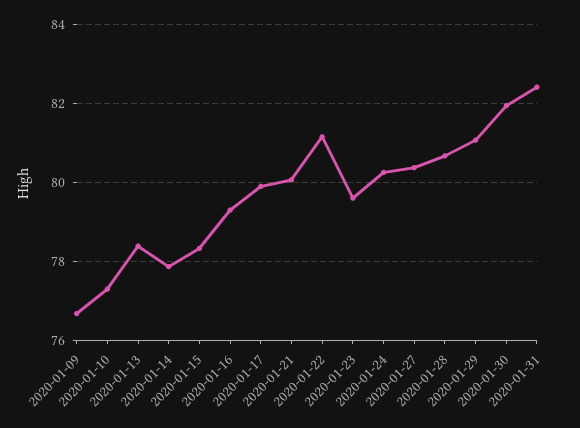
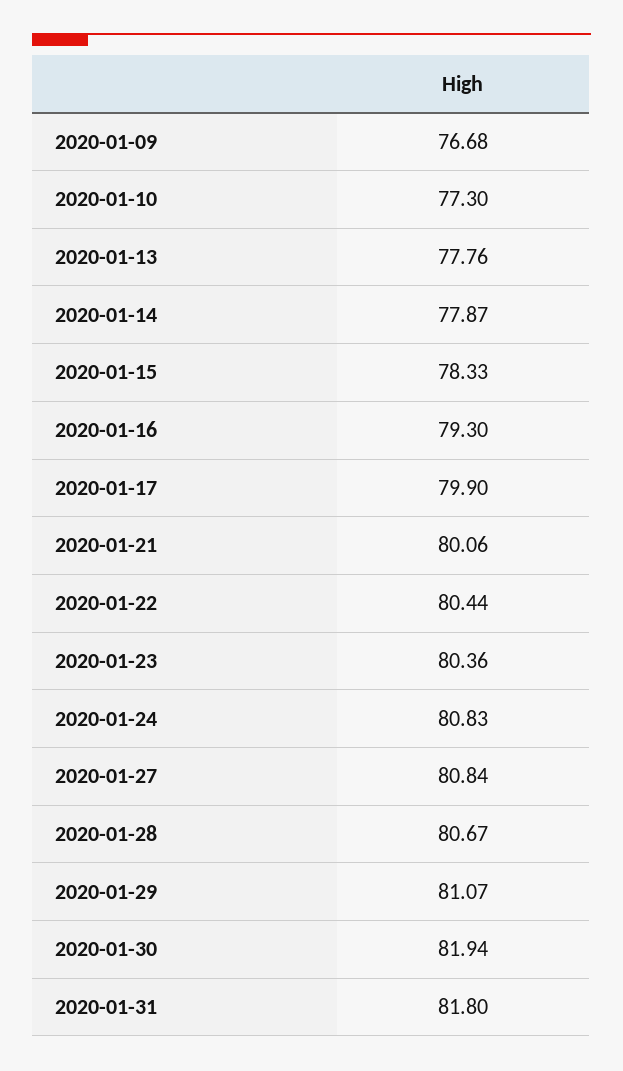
  {
    "2020-01-09": 76.68,
    "2020-01-10": 77.3,
-   "2020-01-13": 78.4,
+   "2020-01-13": 77.76,
    "2020-01-14": 77.87,
    "2020-01-15": 78.33,
    "2020-01-16": 79.3,
    "2020-01-17": 79.9,
    "2020-01-21": 80.06,
-   "2020-01-22": 81.2,
+   "2020-01-22": 80.44,
-   "2020-01-23": 79.6,
+   "2020-01-23": 80.36,
-   "2020-01-24": 80.2,
+   "2020-01-24": 80.83,
-   "2020-01-27": 80.4,
+   "2020-01-27": 80.84,
    "2020-01-28": 80.67,
    "2020-01-29": 81.07,
    "2020-01-30": 81.94,
-   "2020-01-31": 82.4
+   "2020-01-31": 81.8
  }

